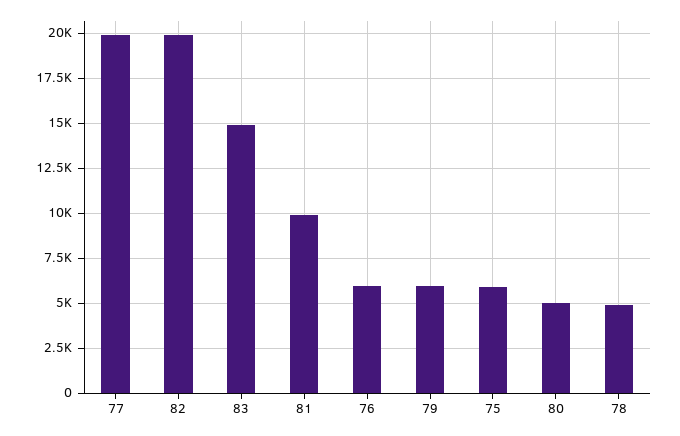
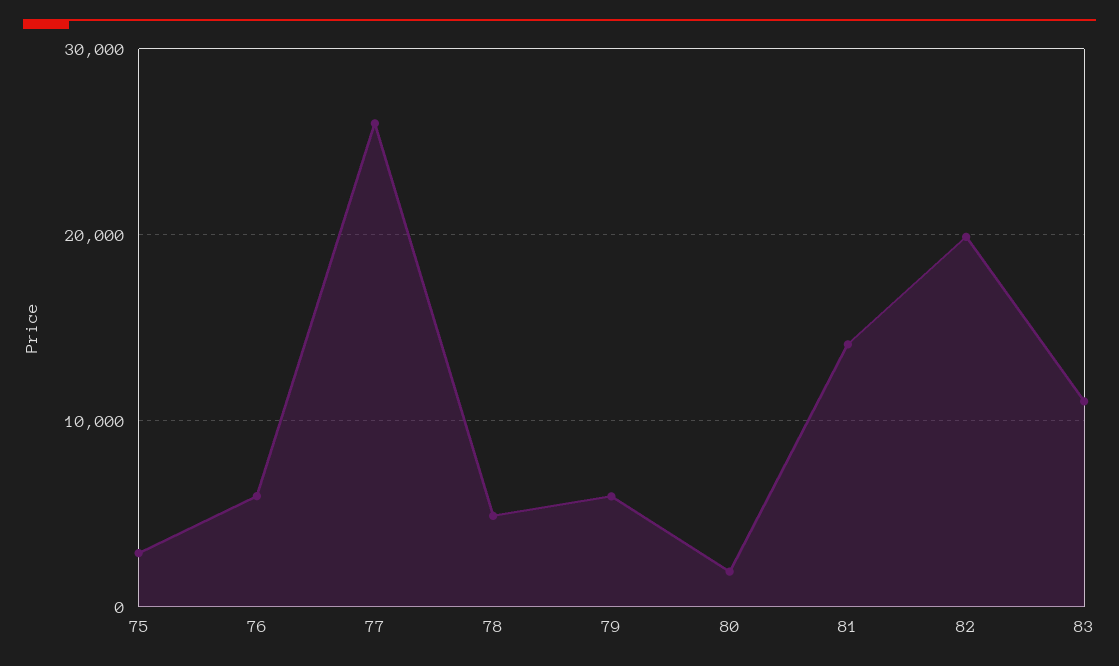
  {
-   "77": 20000,
+   "77": 26000,
    "82": 20000,
-   "83": 15000,
+   "83": 11000,
-   "81": 10000,
+   "81": 14000,
    "76": 6000,
    "79": 6000,
-   "75": 6000,
+   "75": 3000,
-   "80": 5000,
+   "80": 2000,
    "78": 5000
  }

